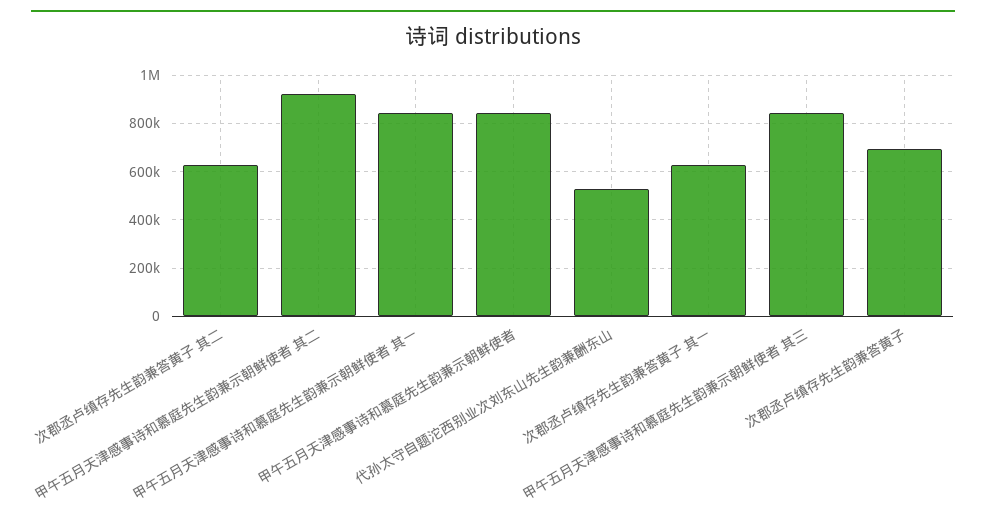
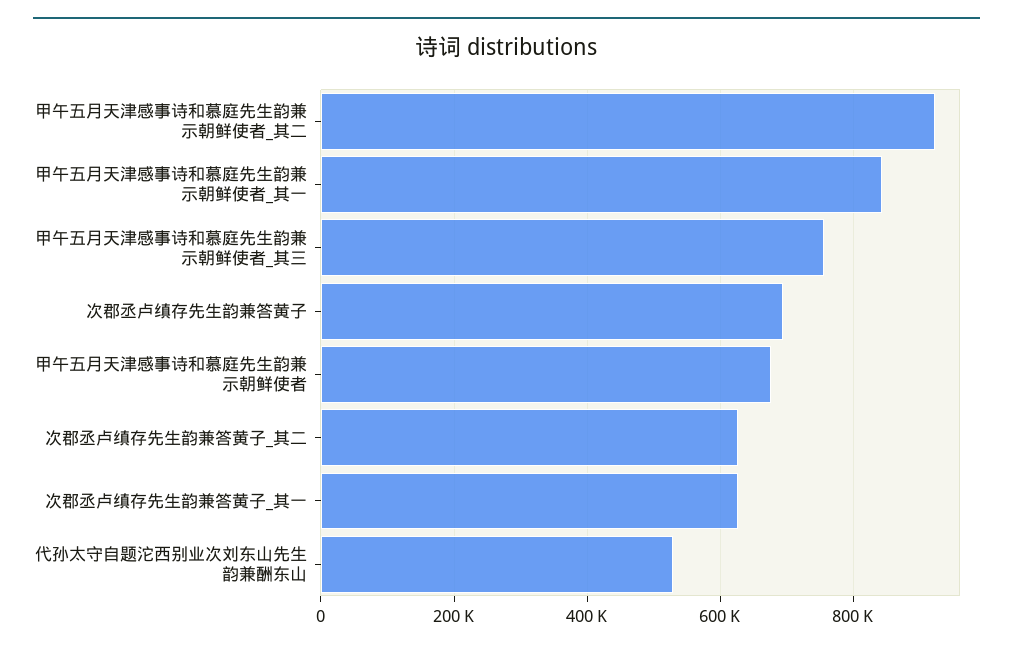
  {
    "次郡丞卢缜存先生韵兼答黄子 其二": 620000,
    "甲午五月天津感事诗和慕庭先生韵兼示朝鲜使者 其二": 920000,
    "甲午五月天津感事诗和慕庭先生韵兼示朝鲜使者 其一": 840000,
-   "甲午五月天津感事诗和慕庭先生韵兼示朝鲜使者": 850000,
+   "甲午五月天津感事诗和慕庭先生韵兼示朝鲜使者": 680000,
    "代孙太守自题沱西别业次刘东山先生韵兼酬东山": 520000,
    "次郡丞卢缜存先生韵兼答黄子 其一": 620000,
-   "甲午五月天津感事诗和慕庭先生韵兼示朝鲜使者 其三": 850000,
+   "甲午五月天津感事诗和慕庭先生韵兼示朝鲜使者 其三": 760000,
    "次郡丞卢缜存先生韵兼答黄子": 700000
  }

